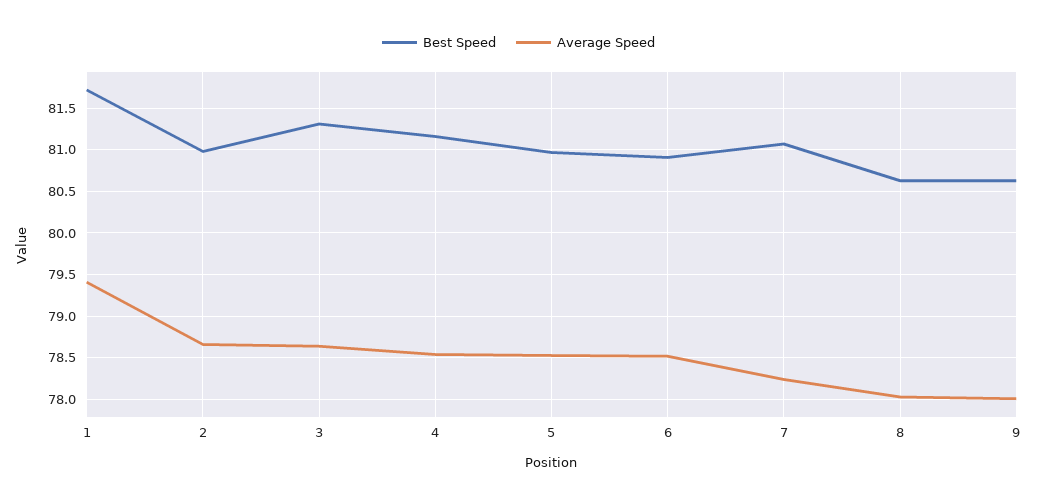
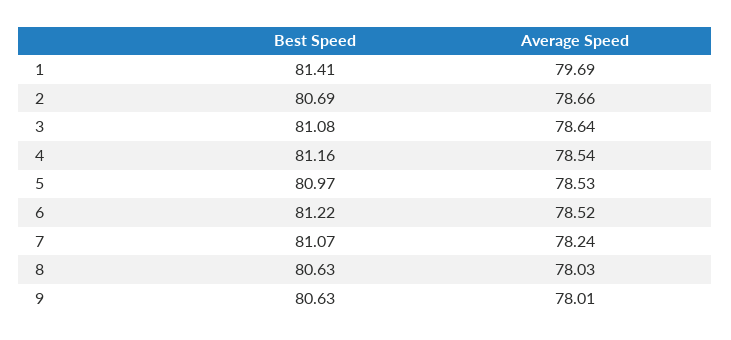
  {
    "Best Speed": {
-     "1": 81.7,
+     "1": 81.41,
-     "2": 81,
+     "2": 80.69,
-     "3": 81.3,
+     "3": 81.08,
      "4": 81.16,
      "5": 80.97,
-     "6": 80.9,
+     "6": 81.22,
      "7": 81.07,
      "8": 80.63,
      "9": 80.63
    },
    "Average Speed": {
-     "1": 79.4,
+     "1": 79.69,
      "2": 78.66,
      "3": 78.64,
      "4": 78.54,
      "5": 78.53,
      "6": 78.52,
      "7": 78.24,
      "8": 78.03,
      "9": 78.01
    }
  }

